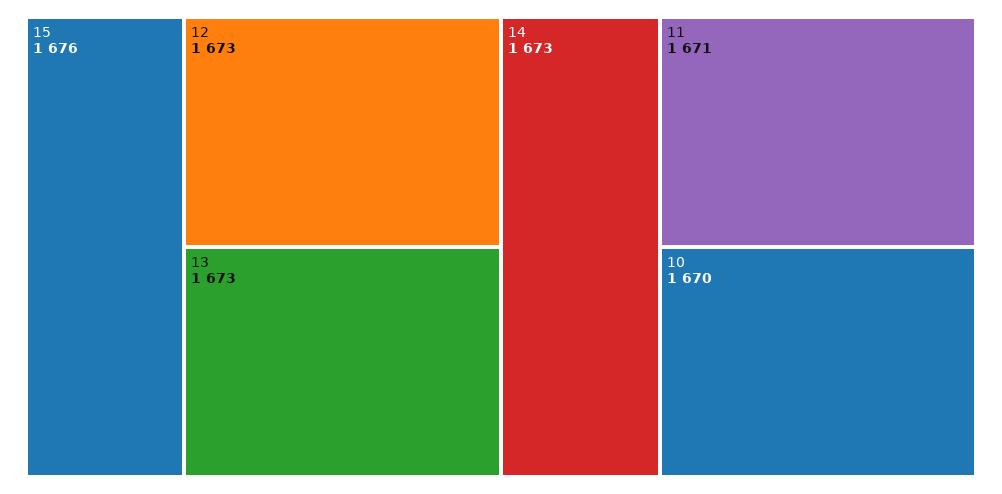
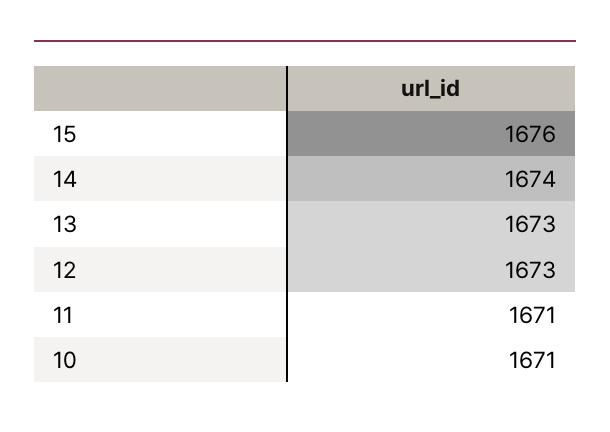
  {
    "15": 1676,
    "12": 1673,
    "13": 1673,
-   "14": 1673,
+   "14": 1674,
    "11": 1671,
-   "10": 1670
+   "10": 1671
  }

